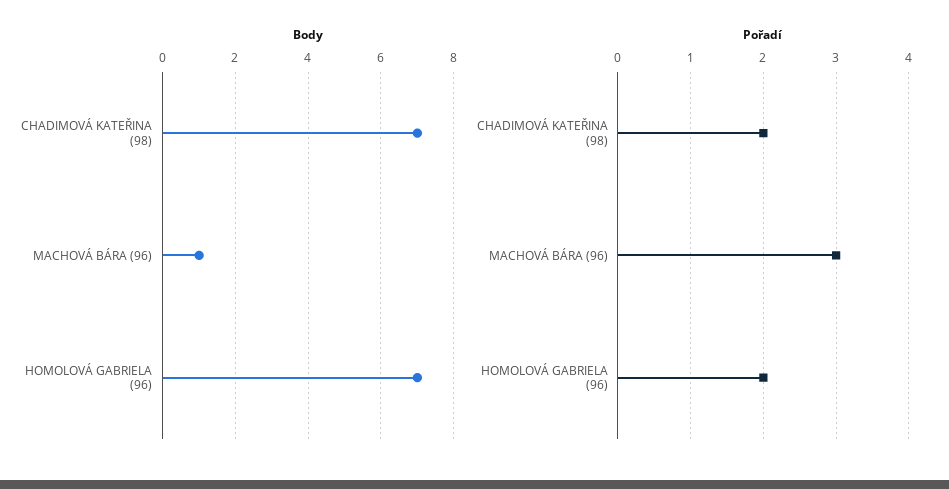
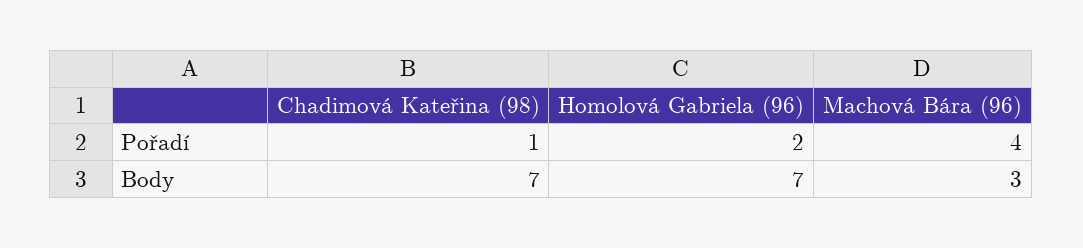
  {
    "Body": {
      "CHADIMOVÁ KATEŘINA (98)": 7,
-     "MACHOVÁ BÁRA (96)": 1,
+     "MACHOVÁ BÁRA (96)": 3,
      "HOMOLOVÁ GABRIELA (96)": 7
    },
    "Pořadí": {
-     "CHADIMOVÁ KATEŘINA (98)": 2,
+     "CHADIMOVÁ KATEŘINA (98)": 1,
-     "MACHOVÁ BÁRA (96)": 3,
+     "MACHOVÁ BÁRA (96)": 4,
      "HOMOLOVÁ GABRIELA (96)": 2
    }
  }

